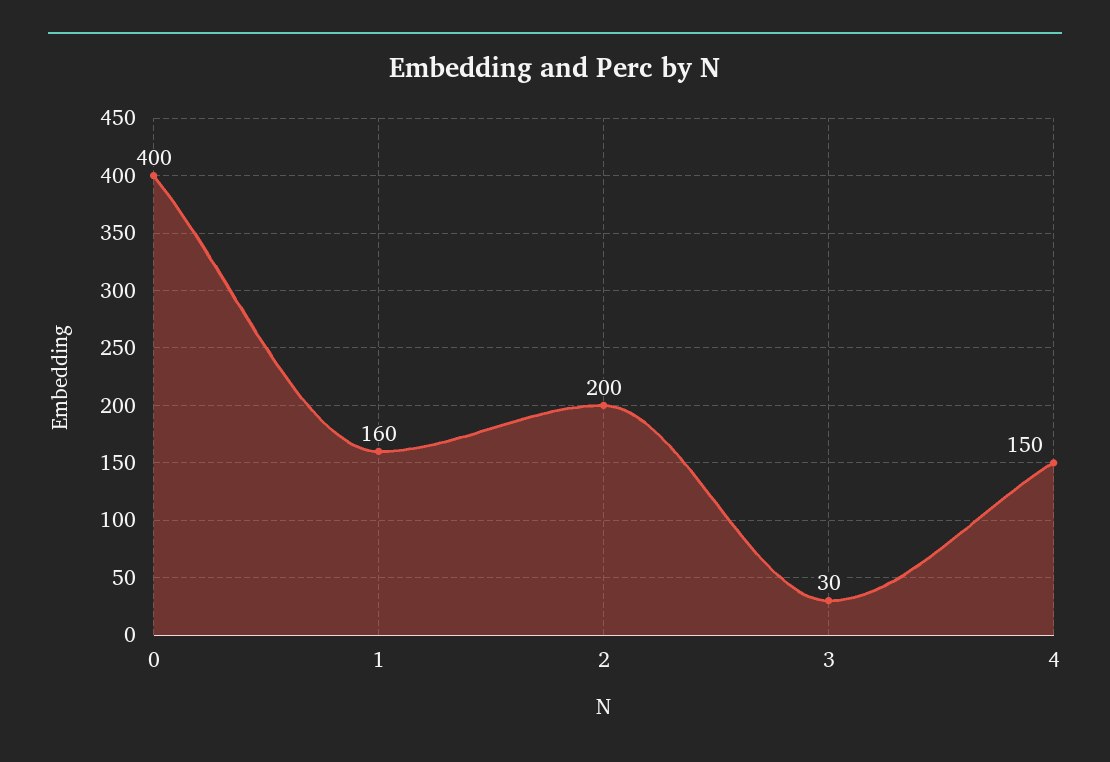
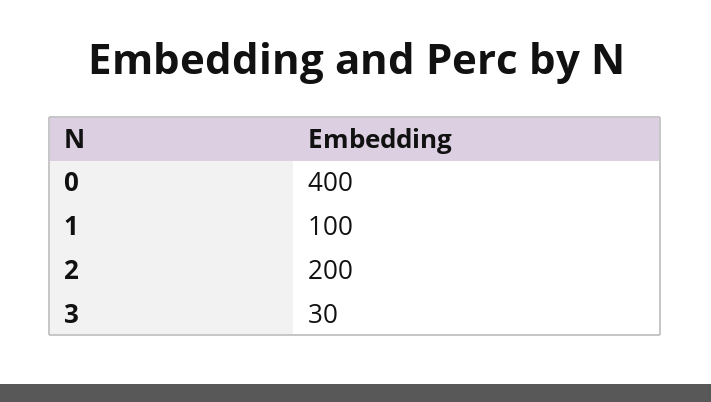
  {
    "0": 400,
-   "1": 160,
+   "1": 100,
    "2": 200,
-   "3": 30,
+   "3": 30
-   "4": 150
  }

